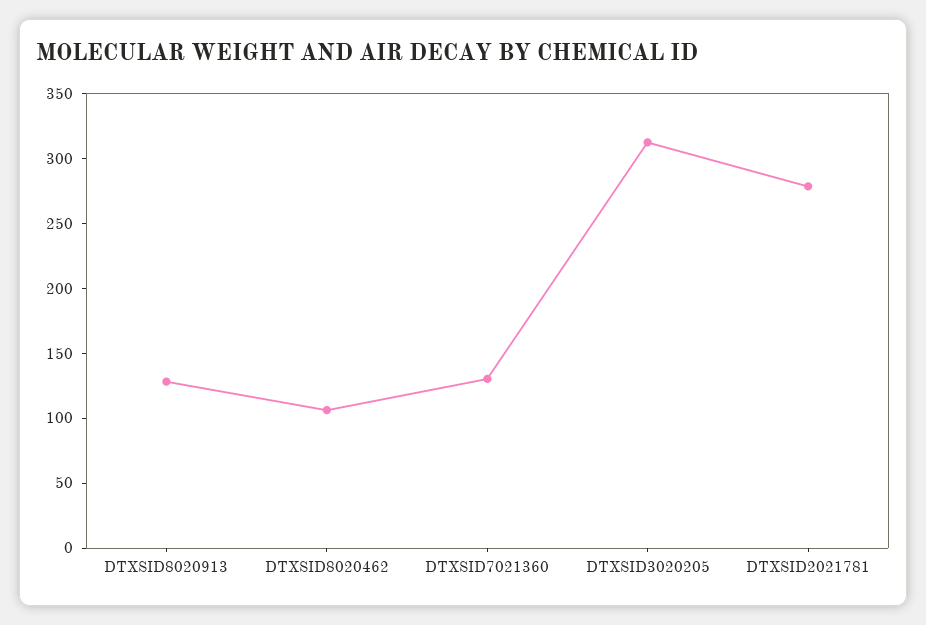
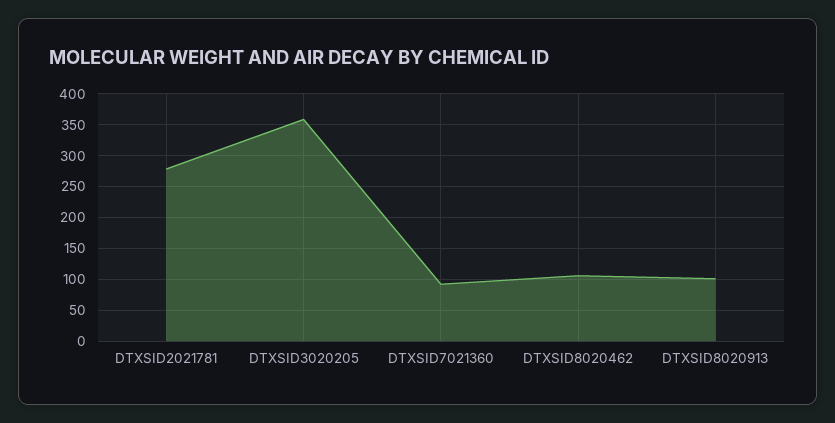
  {
-   "DTXSID8020913": 130,
+   "DTXSID8020913": 100,
    "DTXSID8020462": 110,
-   "DTXSID7021360": 130,
+   "DTXSID7021360": 90,
-   "DTXSID3020205": 310,
+   "DTXSID3020205": 360,
    "DTXSID2021781": 280
  }

